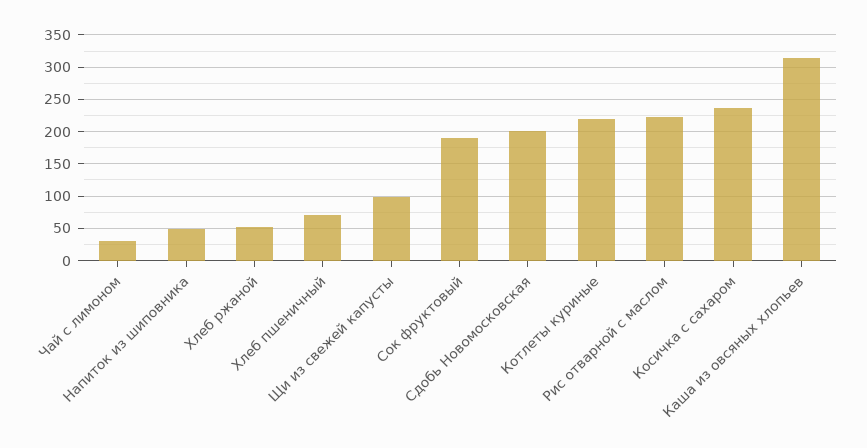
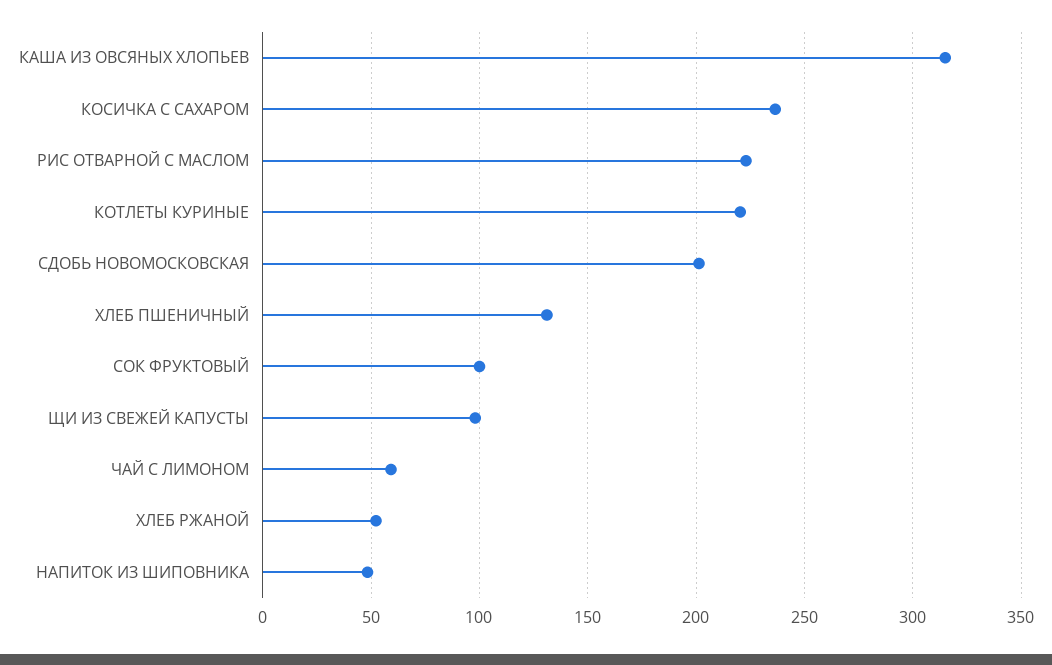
  {
-   "Чай с лимоном": 30,
+   "Чай с лимоном": 60,
    "Напиток из шиповника": 50,
    "Хлеб ржаной": 50,
-   "Хлеб пшеничный": 70,
+   "Хлеб пшеничный": 130,
    "Щи из свежей капусты": 100,
-   "Сок фруктовый": 190,
+   "Сок фруктовый": 100,
    "Сдобь Новомосковская": 200,
    "Котлеты куриные": 220,
    "Рис отварной с маслом": 225,
    "Косичка с сахаром": 235,
    "Каша из овсяных хлопьев": 315
  }

